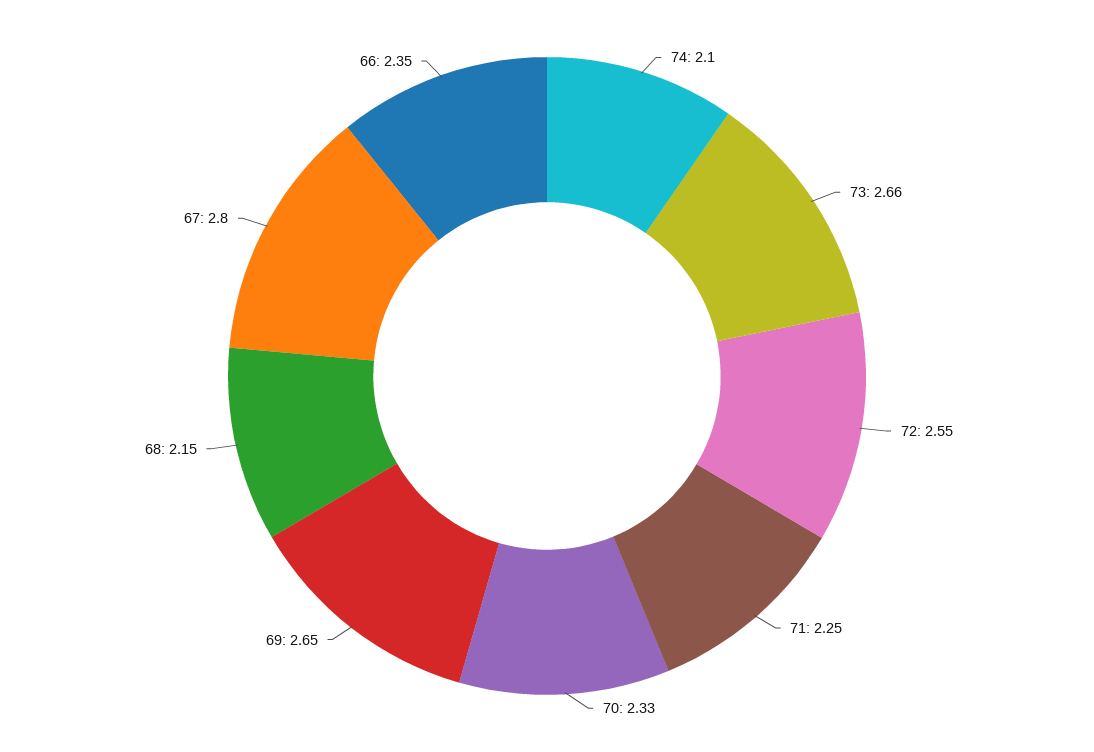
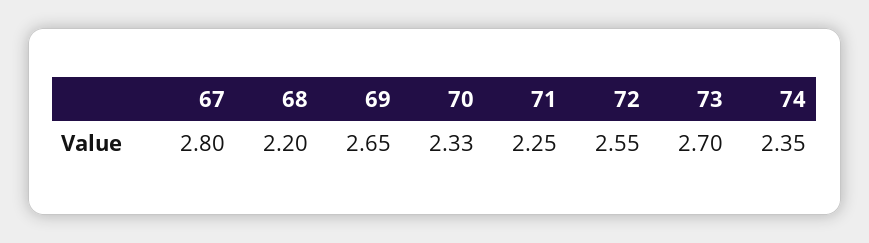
  {
-   "74": 2.1,
+   "74": 2.35,
-   "73": 2.66,
+   "73": 2.7,
    "72": 2.55,
    "71": 2.25,
    "70": 2.33,
    "69": 2.65,
-   "68": 2.15,
+   "68": 2.2,
-   "67": 2.8,
+   "67": 2.8
-   "66": 2.35
  }

